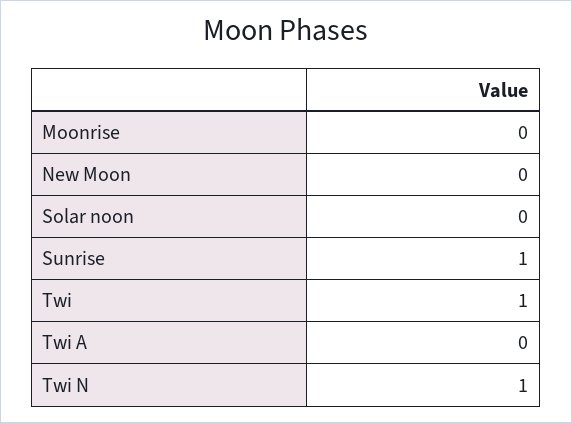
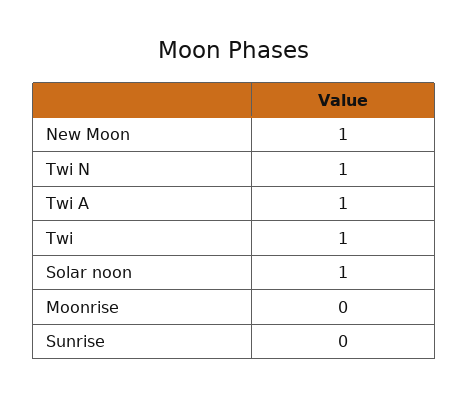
  {
    "Moonrise": 0,
-   "New Moon": 0,
+   "New Moon": 1,
-   "Solar noon": 0,
+   "Solar noon": 1,
-   "Sunrise": 1,
+   "Sunrise": 0,
    "Twi": 1,
-   "Twi A": 0,
+   "Twi A": 1,
    "Twi N": 1
  }

